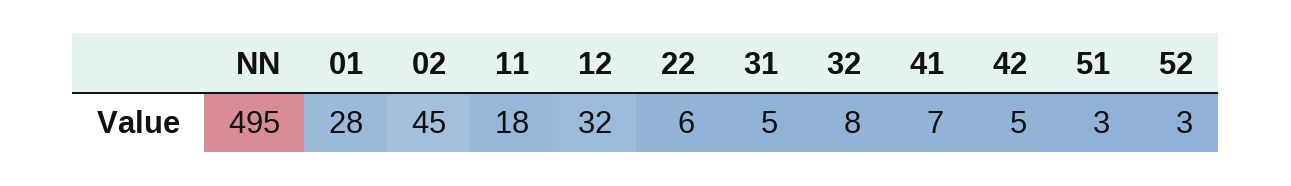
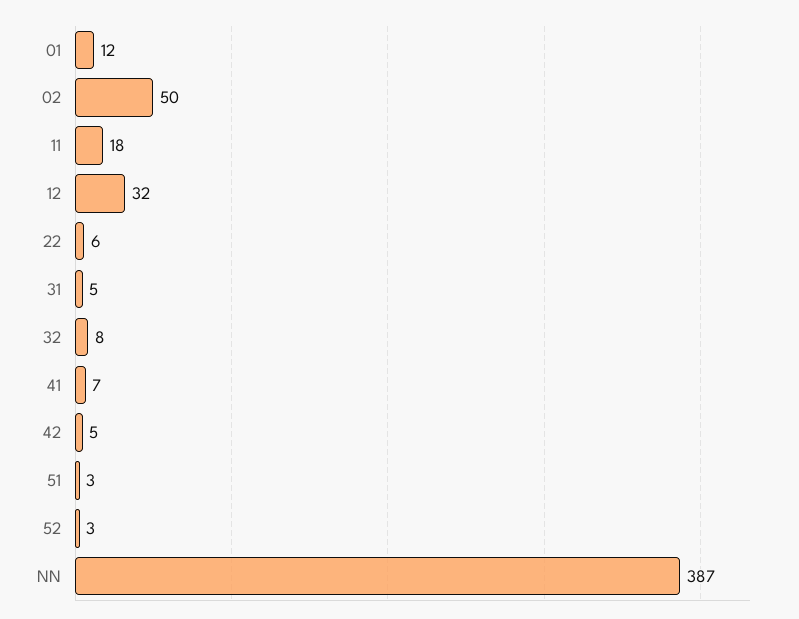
  {
-   "NN": 495,
+   "NN": 387,
-   "01": 28,
+   "01": 12,
-   "02": 45,
+   "02": 50,
    "11": 18,
    "12": 32,
    "22": 6,
    "31": 5,
    "32": 8,
    "41": 7,
    "42": 5,
    "51": 3,
    "52": 3
  }

